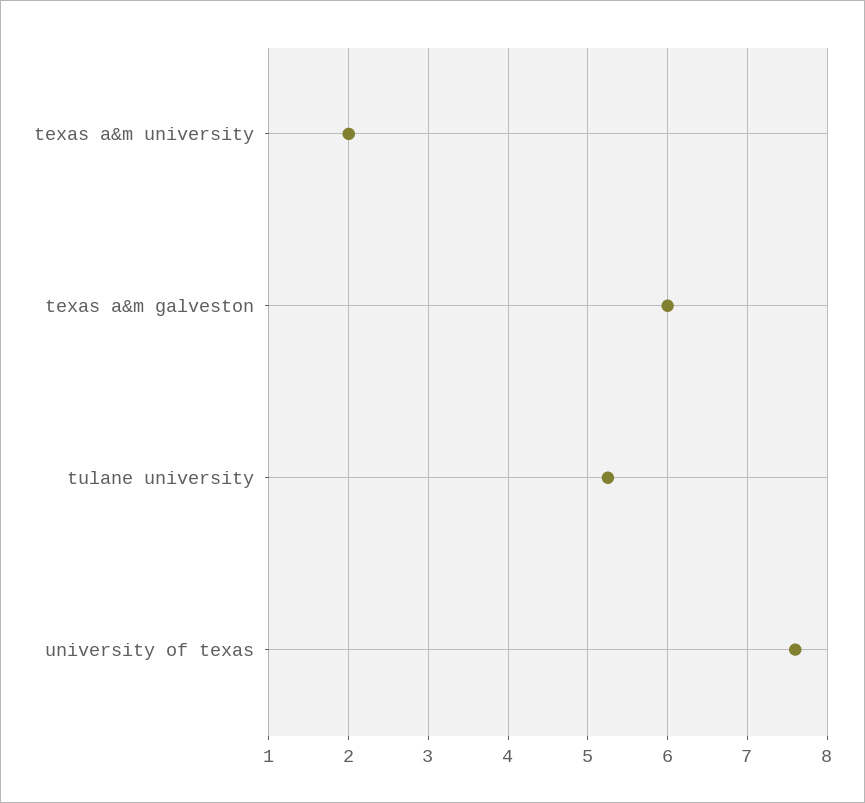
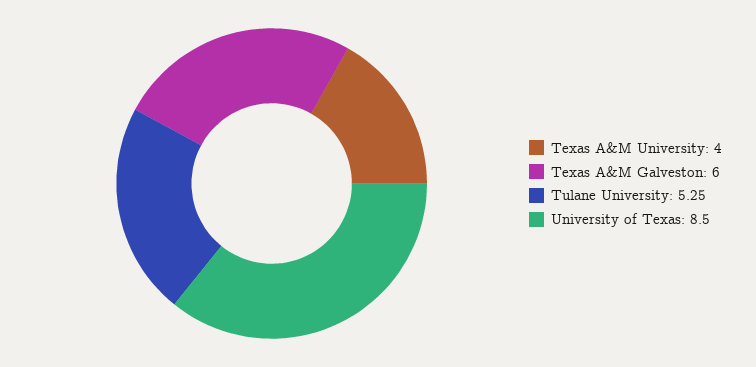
  {
-   "texas a&m university": 2,
+   "texas a&m university": 4,
    "texas a&m galveston": 6,
    "tulane university": 5.25,
-   "university of texas": 7.6
+   "university of texas": 8.5
  }

